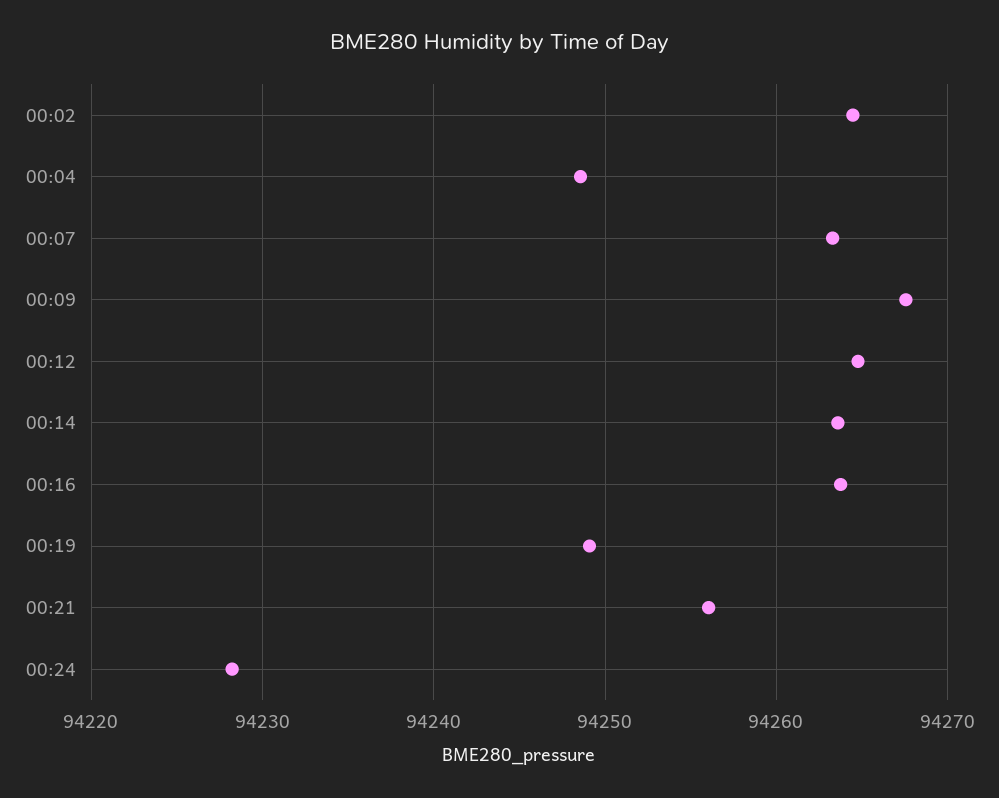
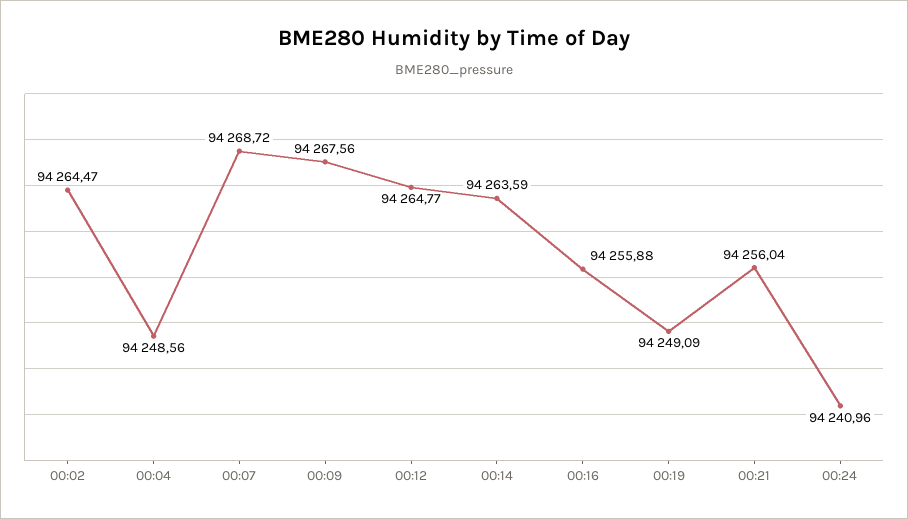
  {
    "00:02": 94264.47,
    "00:04": 94248.56,
-   "00:07": 94263,
+   "00:07": 94268.72,
    "00:09": 94267.56,
    "00:12": 94264.77,
    "00:14": 94263.59,
-   "00:16": 94264,
+   "00:16": 94255.88,
    "00:19": 94249.09,
    "00:21": 94256.04,
-   "00:24": 94228
+   "00:24": 94240.96
  }

